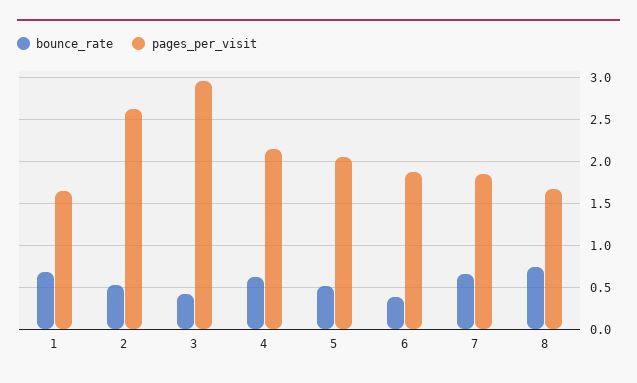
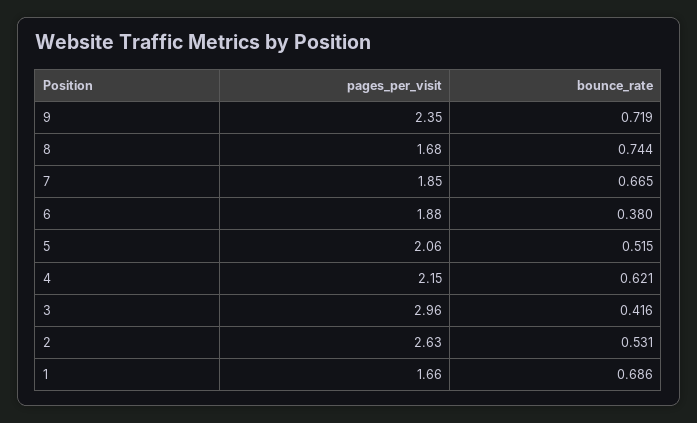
  {
    "bounce_rate": {
      "1": 0.686,
      "2": 0.531,
      "3": 0.416,
      "4": 0.621,
      "5": 0.515,
      "6": 0.38,
      "7": 0.665,
-     "8": 0.744
+     "8": 0.744,
+     "9": 0.719
    },
    "pages_per_visit": {
      "1": 1.66,
      "2": 2.63,
      "3": 2.96,
      "4": 2.15,
      "5": 2.06,
      "6": 1.88,
      "7": 1.85,
-     "8": 1.68
+     "8": 1.68,
+     "9": 2.35
    }
  }

